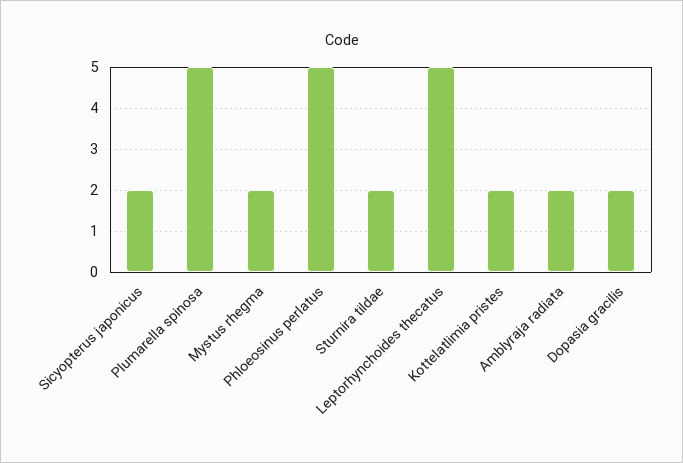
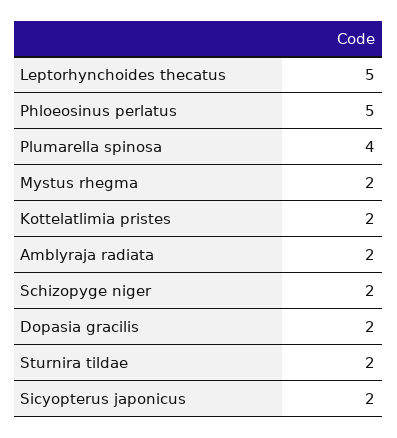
  {
    "Sicyopterus japonicus": 2,
-   "Plumarella spinosa": 5,
+   "Plumarella spinosa": 4,
    "Mystus rhegma": 2,
    "Phloeosinus perlatus": 5,
    "Sturnira tildae": 2,
    "Leptorhynchoides thecatus": 5,
    "Kottelatlimia pristes": 2,
    "Amblyraja radiata": 2,
-   "Dopasia gracilis": 2
+   "Dopasia gracilis": 2,
+   "Schizopyge niger": 2
  }

